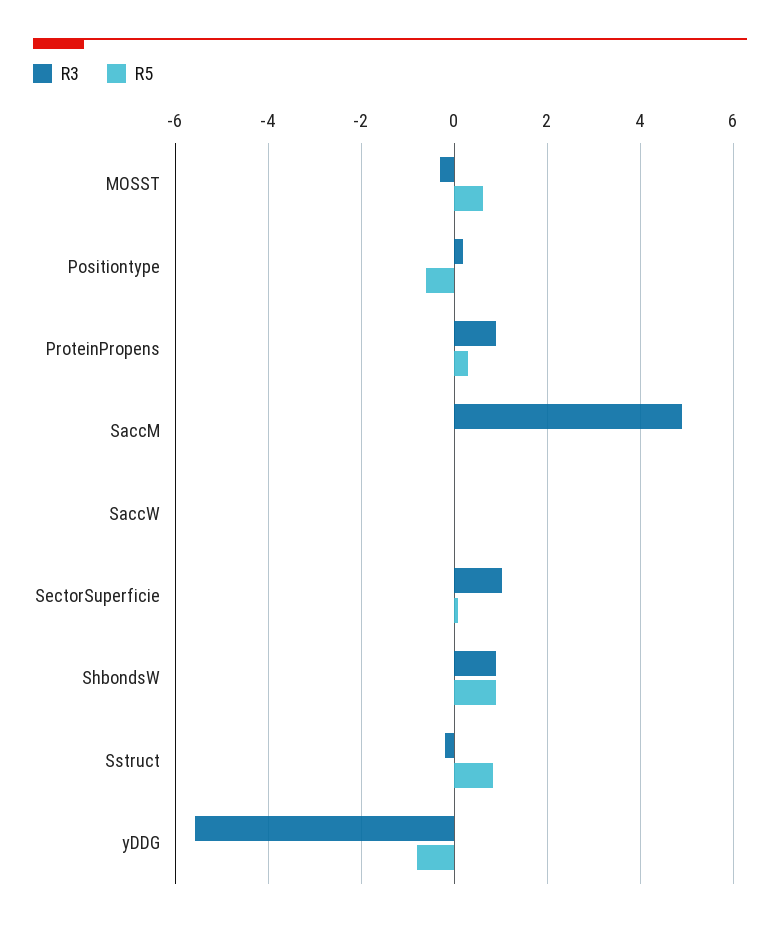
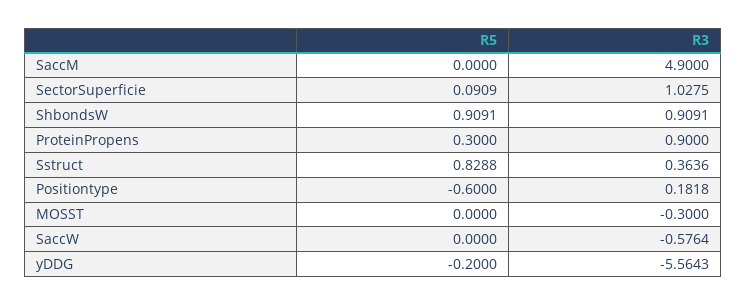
  {
    "R3": {
      "MOSST": -0.3,
      "Positiontype": 0.1818,
      "ProteinPropens": 0.9,
      "SaccM": 4.9,
-     "SaccW": 0,
+     "SaccW": -0.5764,
      "SectorSuperficie": 1.0275,
      "ShbondsW": 0.9091,
-     "Sstruct": -0.2,
+     "Sstruct": 0.3636,
      "yDDG": -5.5643
    },
    "R5": {
-     "MOSST": 0.6,
+     "MOSST": 0,
      "Positiontype": -0.6,
      "ProteinPropens": 0.3,
      "SaccM": 0,
      "SaccW": 0,
      "SectorSuperficie": 0.0909,
      "ShbondsW": 0.9091,
      "Sstruct": 0.8288,
-     "yDDG": -0.8
+     "yDDG": -0.2
    }
  }

